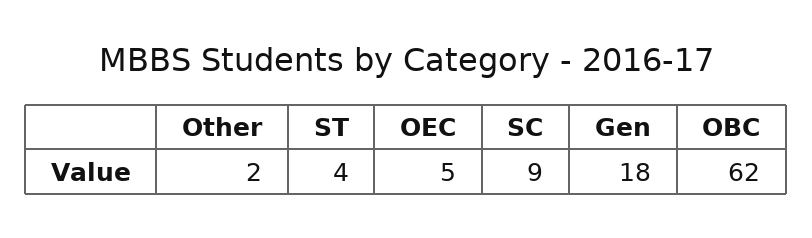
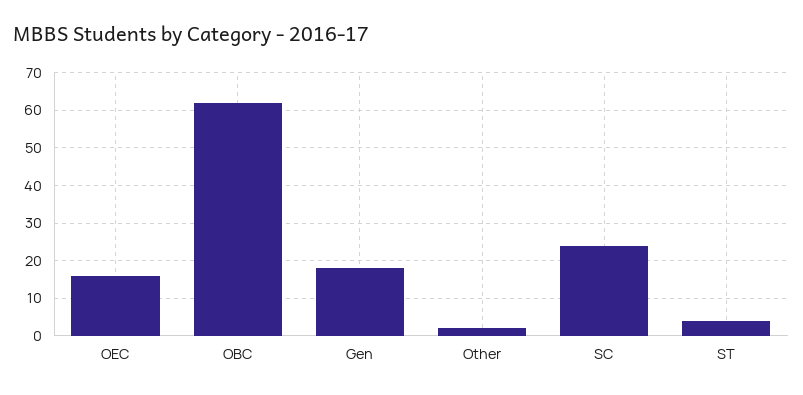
  {
    "Other": 2,
    "ST": 4,
-   "OEC": 5,
+   "OEC": 15,
-   "SC": 9,
+   "SC": 25,
    "Gen": 18,
    "OBC": 62
  }

